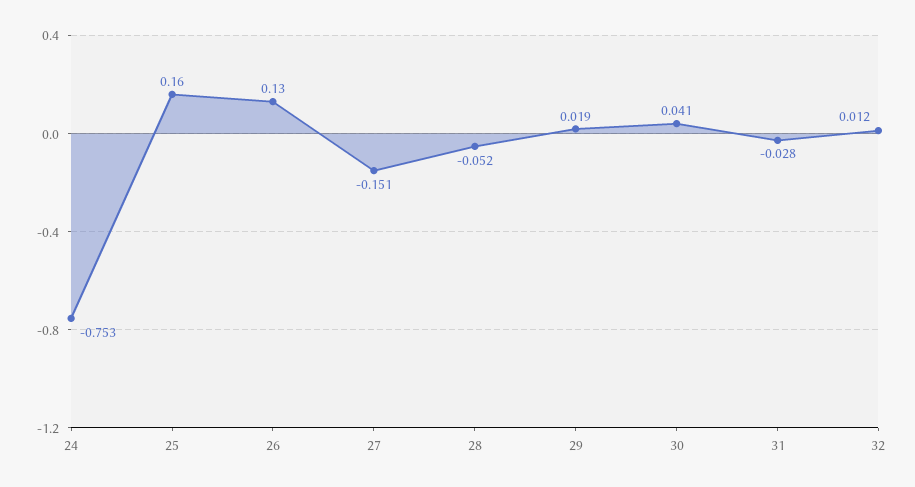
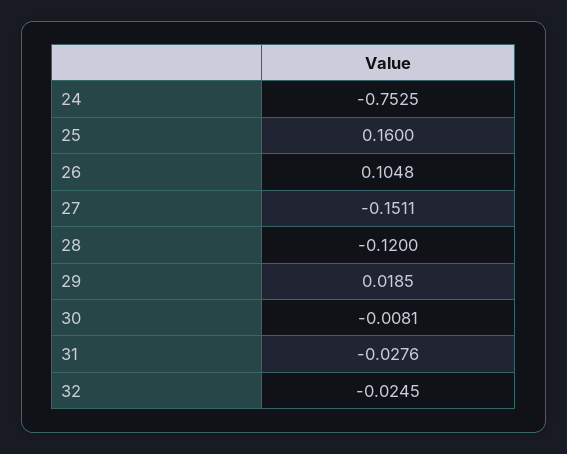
  {
    "24": -0.7525,
    "25": 0.16,
-   "26": 0.13,
+   "26": 0.1048,
    "27": -0.1511,
-   "28": -0.052,
+   "28": -0.12,
    "29": 0.0185,
-   "30": 0.041,
+   "30": -0.0081,
    "31": -0.0276,
-   "32": 0.012
+   "32": -0.0245
  }

